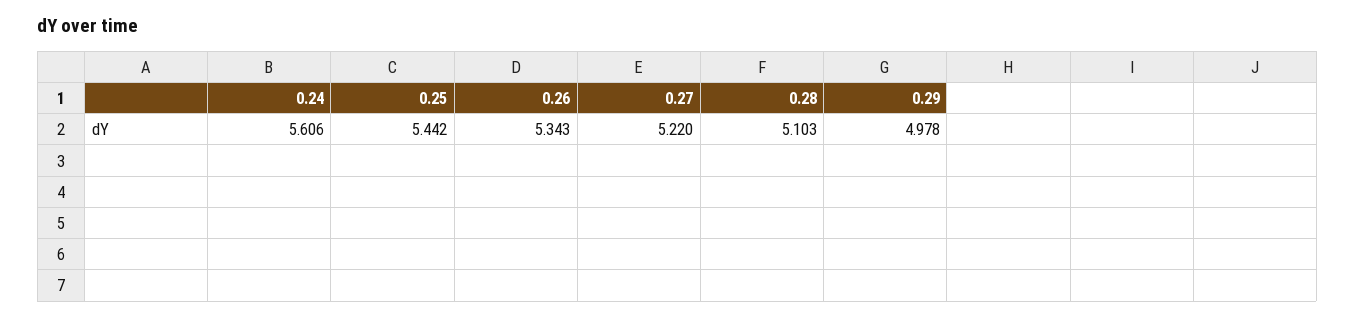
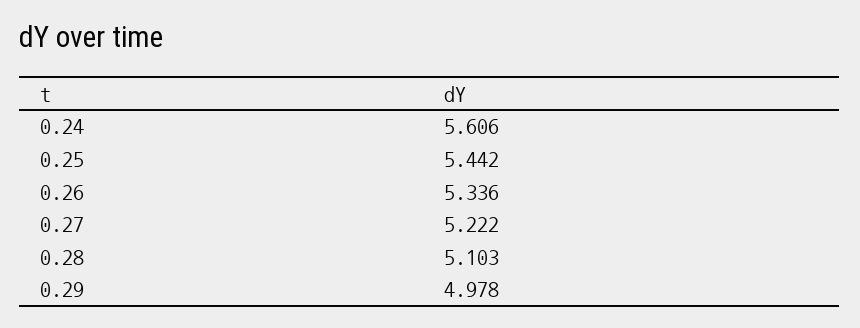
  {
    "0.24": 5.606,
    "0.25": 5.442,
-   "0.26": 5.343,
+   "0.26": 5.336,
-   "0.27": 5.22,
+   "0.27": 5.222,
    "0.28": 5.103,
    "0.29": 4.978
  }

